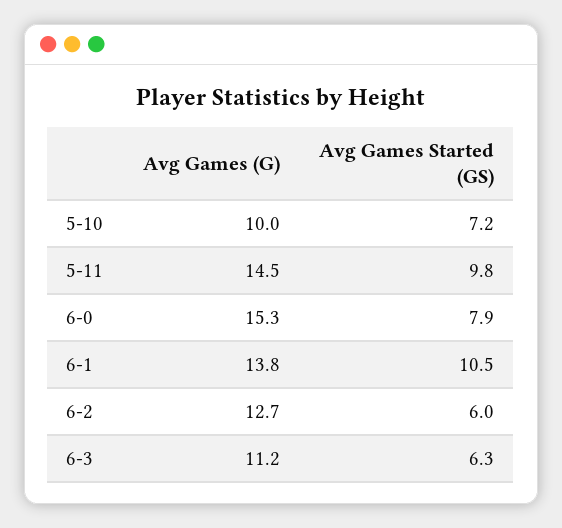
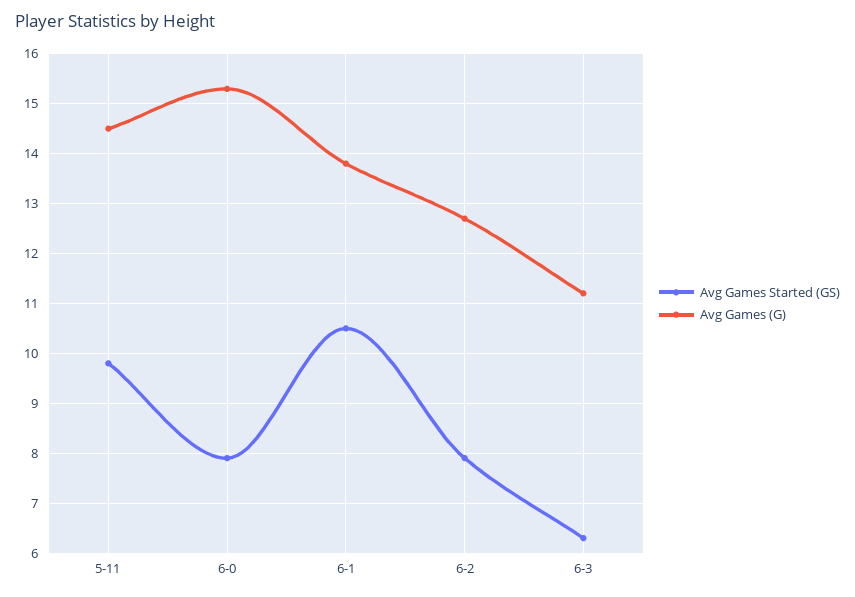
  {
    "Avg Games (G)": {
-     "5-10": 10,
      "5-11": 14.5,
      "6-0": 15.3,
      "6-1": 13.8,
      "6-2": 12.7,
      "6-3": 11.2
    },
    "Avg Games Started (GS)": {
-     "5-10": 7.2,
      "5-11": 9.8,
      "6-0": 7.9,
      "6-1": 10.5,
-     "6-2": 6,
+     "6-2": 8,
      "6-3": 6.3
    }
  }

